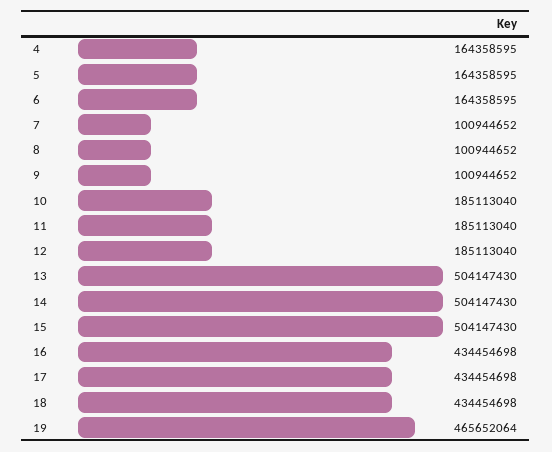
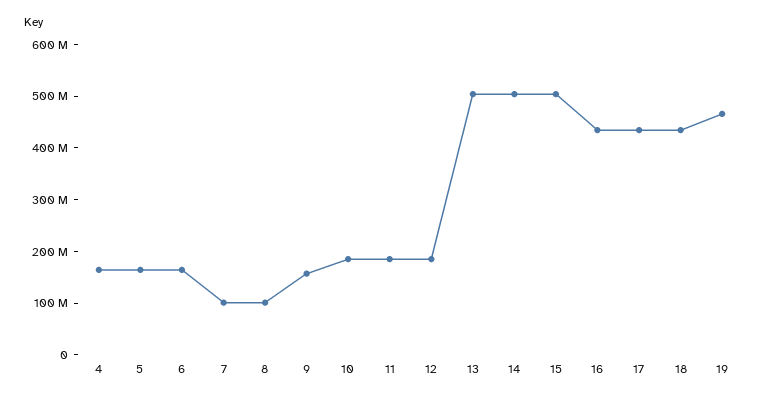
  {
    "4": 164358595,
    "5": 164358595,
    "6": 164358595,
    "7": 100944652,
    "8": 100944652,
-   "9": 100944652,
+   "9": 160000000,
    "10": 185113040,
    "11": 185113040,
    "12": 185113040,
    "13": 504147430,
    "14": 504147430,
    "15": 504147430,
    "16": 434454698,
    "17": 434454698,
    "18": 434454698,
    "19": 465652064
  }

